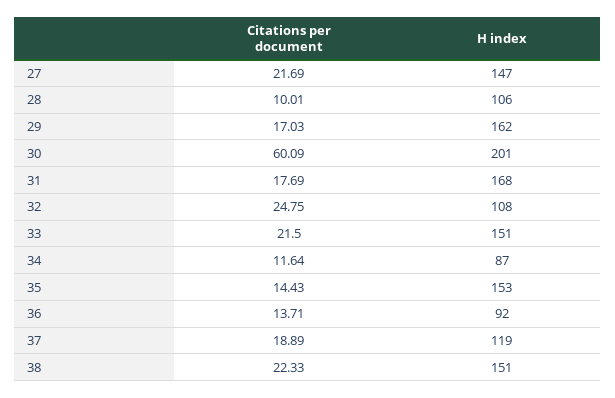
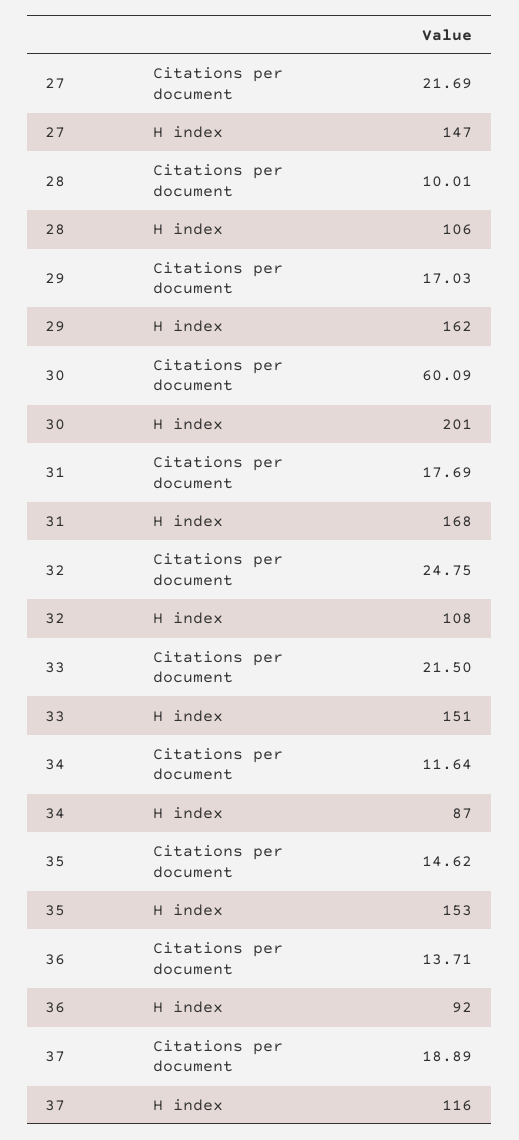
  {
    "Citations per document": {
      "27": 21.69,
      "28": 10.01,
      "29": 17.03,
      "30": 60.09,
      "31": 17.69,
      "32": 24.75,
      "33": 21.5,
      "34": 11.64,
-     "35": 14.43,
+     "35": 14.62,
      "36": 13.71,
-     "37": 18.89,
+     "37": 18.89
-     "38": 22.33
    },
    "H index": {
      "27": 147,
      "28": 106,
      "29": 162,
      "30": 201,
      "31": 168,
      "32": 108,
      "33": 151,
      "34": 87,
      "35": 153,
      "36": 92,
-     "37": 119,
+     "37": 116
-     "38": 151
    }
  }

